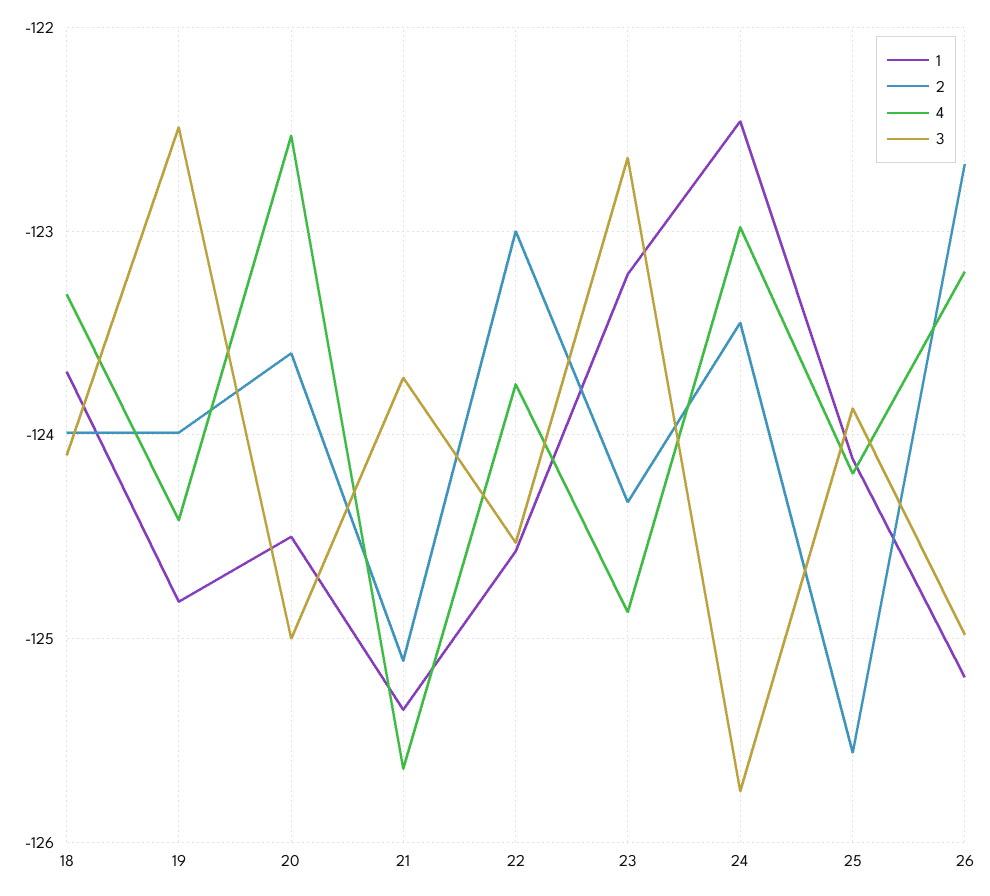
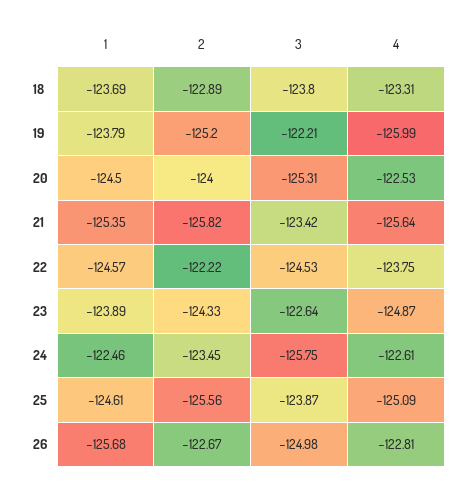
  {
    "1": {
      "18": -123.69,
-     "19": -124.8,
+     "19": -123.79,
      "20": -124.5,
      "21": -125.35,
      "22": -124.57,
-     "23": -123.2,
+     "23": -123.89,
      "24": -122.46,
-     "25": -124.1,
+     "25": -124.61,
-     "26": -125.2
+     "26": -125.68
    },
    "2": {
-     "18": -124,
+     "18": -122.89,
-     "19": -124,
+     "19": -125.2,
-     "20": -123.6,
+     "20": -124,
-     "21": -125.1,
+     "21": -125.82,
-     "22": -123,
+     "22": -122.22,
      "23": -124.33,
      "24": -123.45,
      "25": -125.56,
      "26": -122.67
    },
    "4": {
      "18": -123.31,
-     "19": -124.4,
+     "19": -125.99,
      "20": -122.53,
      "21": -125.64,
      "22": -123.75,
      "23": -124.87,
-     "24": -123,
+     "24": -122.61,
-     "25": -124.2,
+     "25": -125.09,
-     "26": -123.2
+     "26": -122.81
    },
    "3": {
-     "18": -124.1,
+     "18": -123.8,
-     "19": -122.5,
+     "19": -122.21,
-     "20": -125,
+     "20": -125.31,
-     "21": -123.7,
+     "21": -123.42,
      "22": -124.53,
      "23": -122.64,
      "24": -125.75,
      "25": -123.87,
      "26": -124.98
    }
  }

